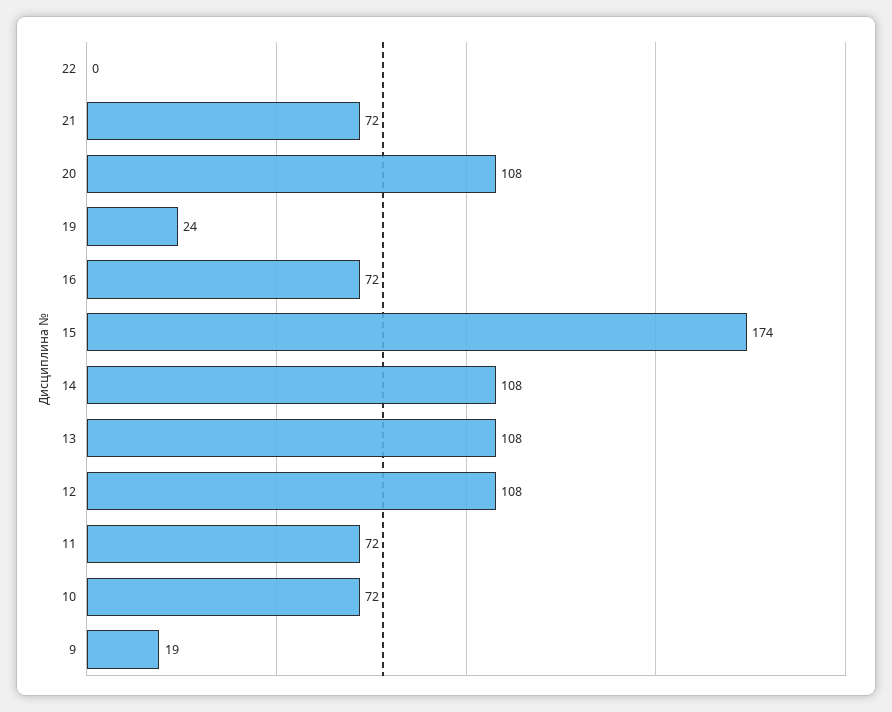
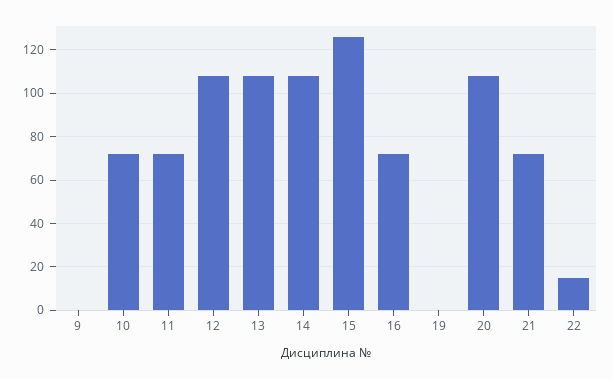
  {
-   "22": 0,
+   "22": 15,
    "21": 72,
    "20": 108,
-   "19": 24,
+   "19": 0,
    "16": 72,
-   "15": 174,
+   "15": 125,
    "14": 108,
    "13": 108,
    "12": 108,
    "11": 72,
    "10": 72,
-   "9": 19
+   "9": 0
  }

